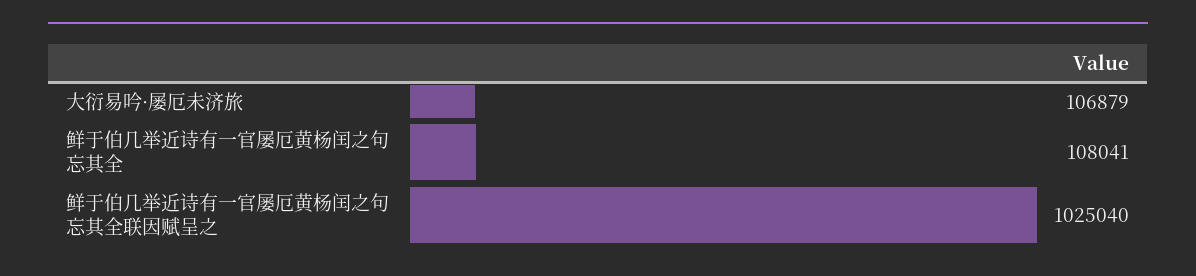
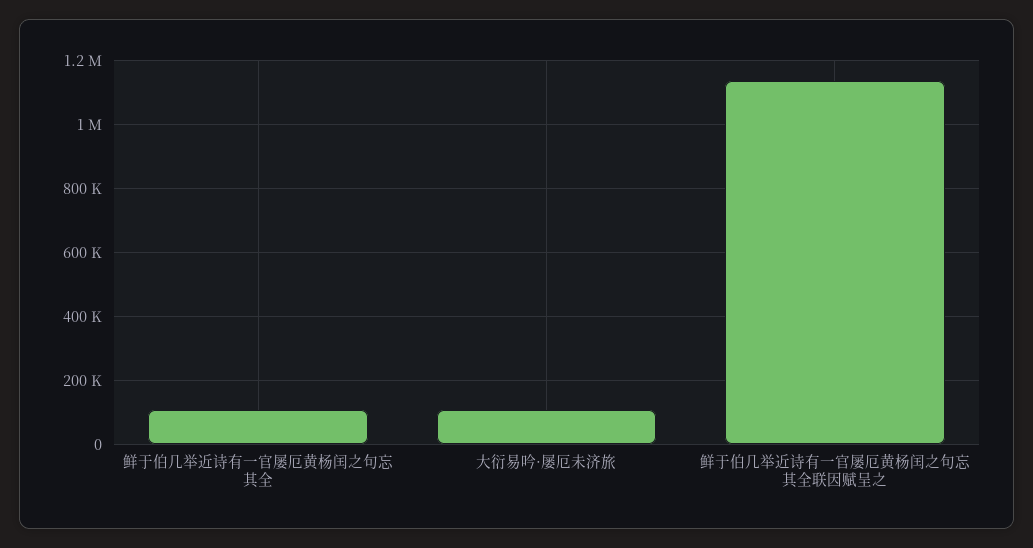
  {
    "大衍易吟·屡厄未济旅": 106879,
    "鲜于伯几举近诗有一官屡厄黄杨闰之句忘其全": 108041,
-   "鲜于伯几举近诗有一官屡厄黄杨闰之句忘其全联因赋呈之": 1025040
+   "鲜于伯几举近诗有一官屡厄黄杨闰之句忘其全联因赋呈之": 1140000
  }

